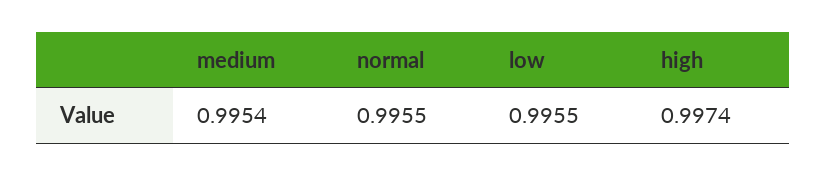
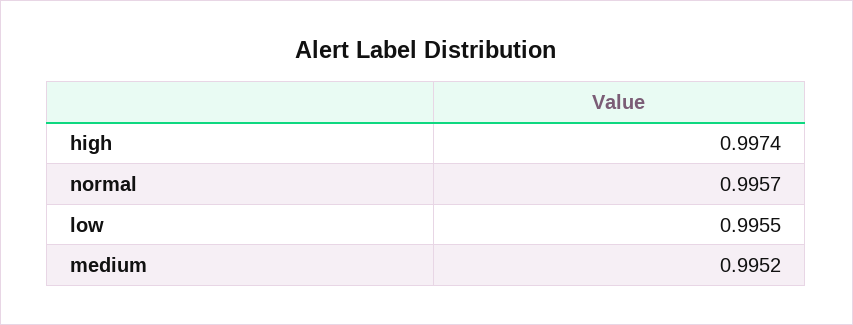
  {
-   "medium": 0.9954,
+   "medium": 0.9952,
-   "normal": 0.9955,
+   "normal": 0.9957,
    "low": 0.9955,
    "high": 0.9974
  }

